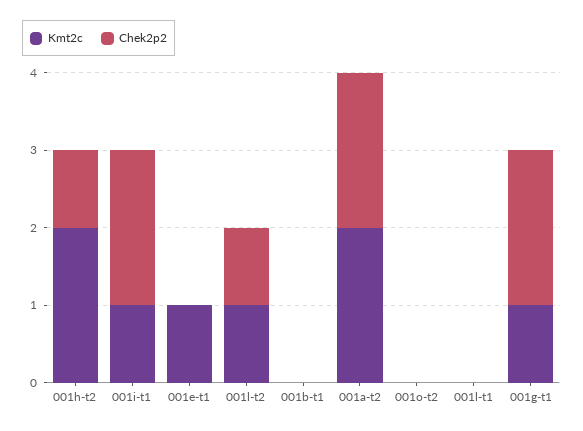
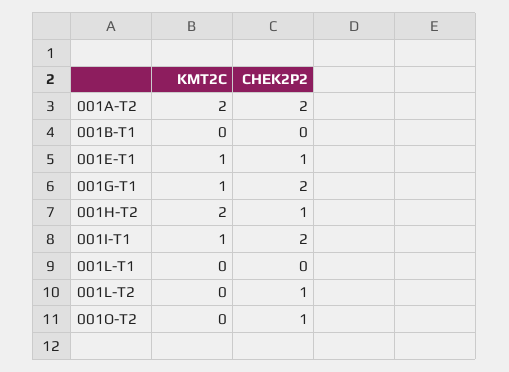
  {
    "Kmt2c": {
      "001h-t2": 2,
      "001i-t1": 1,
      "001e-t1": 1,
-     "001l-t2": 1,
+     "001l-t2": 0,
      "001b-t1": 0,
      "001a-t2": 2,
      "001o-t2": 0,
      "001l-t1": 0,
      "001g-t1": 1
    },
    "Chek2p2": {
      "001h-t2": 1,
      "001i-t1": 2,
-     "001e-t1": 0,
+     "001e-t1": 1,
      "001l-t2": 1,
      "001b-t1": 0,
      "001a-t2": 2,
-     "001o-t2": 0,
+     "001o-t2": 1,
      "001l-t1": 0,
      "001g-t1": 2
    }
  }

